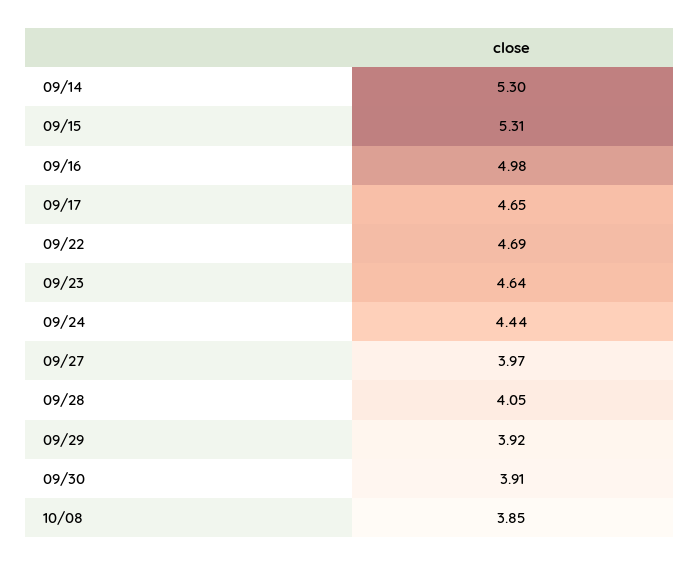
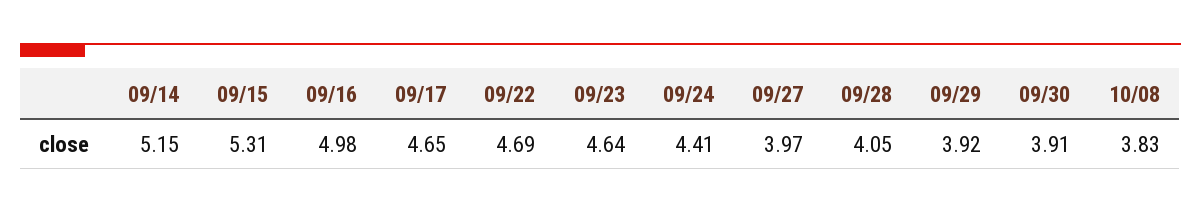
  {
-   "09/14": 5.3,
+   "09/14": 5.15,
    "09/15": 5.31,
    "09/16": 4.98,
    "09/17": 4.65,
    "09/22": 4.69,
    "09/23": 4.64,
-   "09/24": 4.44,
+   "09/24": 4.41,
    "09/27": 3.97,
    "09/28": 4.05,
    "09/29": 3.92,
    "09/30": 3.91,
-   "10/08": 3.85
+   "10/08": 3.83
  }

